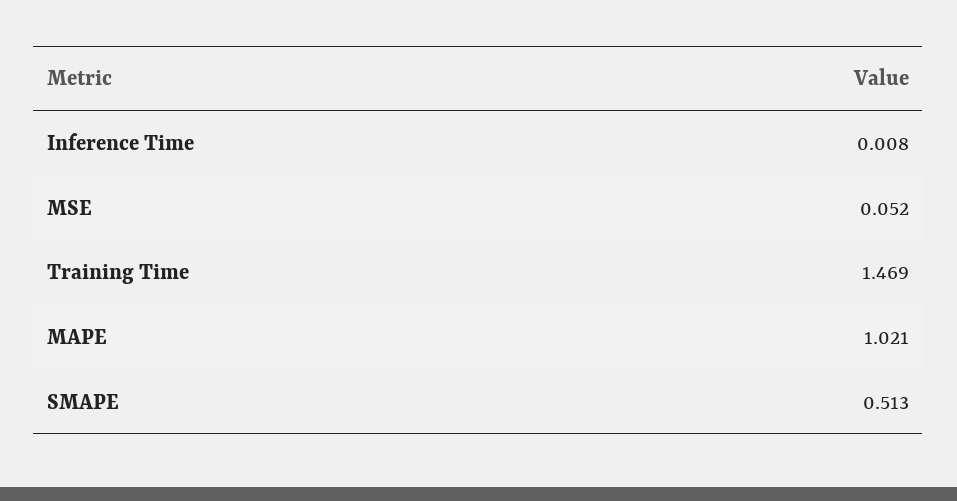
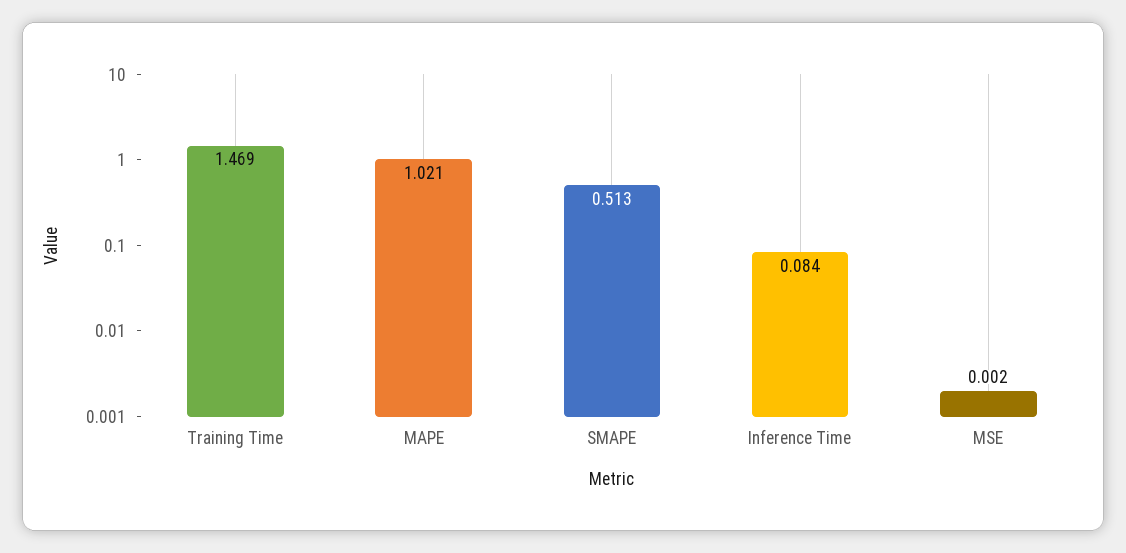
  {
-   "Inference Time": 0.008,
+   "Inference Time": 0.084,
-   "MSE": 0.052,
+   "MSE": 0.002,
    "Training Time": 1.469,
    "MAPE": 1.021,
    "SMAPE": 0.513
  }

